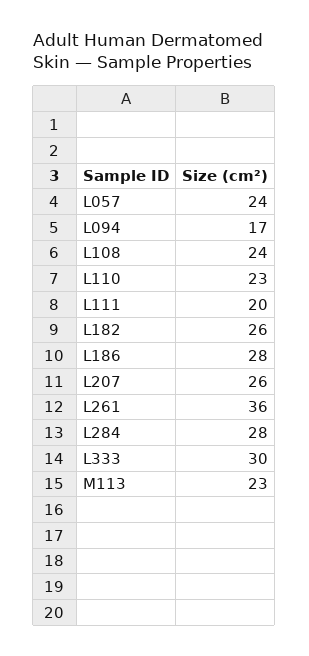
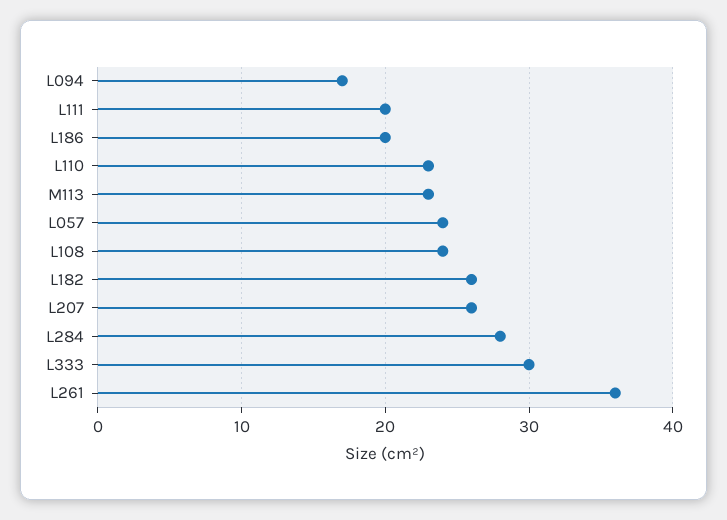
  {
    "L057": 24,
    "L094": 17,
    "L108": 24,
    "L110": 23,
    "L111": 20,
    "L182": 26,
-   "L186": 28,
+   "L186": 20,
    "L207": 26,
    "L261": 36,
    "L284": 28,
    "L333": 30,
    "M113": 23
  }

